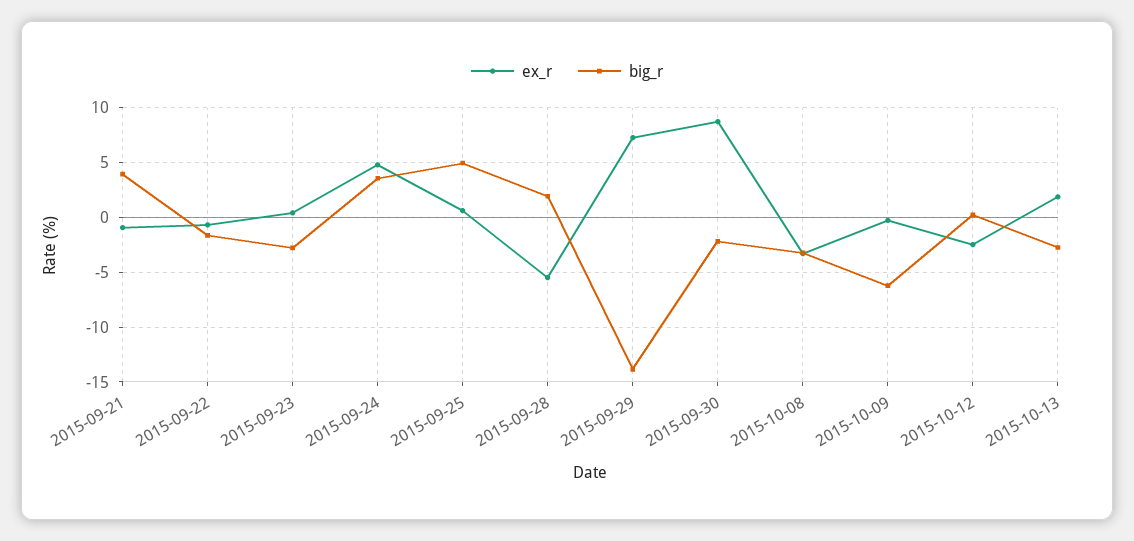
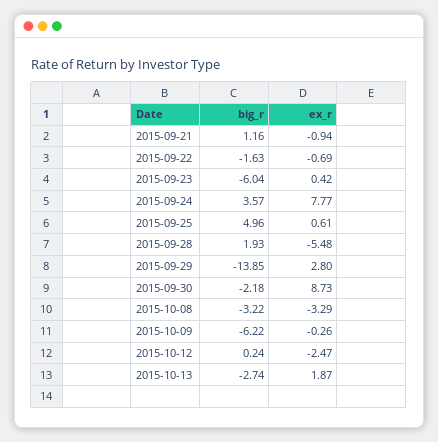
  {
    "ex_r": {
      "2015-09-21": -0.94,
      "2015-09-22": -0.69,
      "2015-09-23": 0.42,
-     "2015-09-24": 5,
+     "2015-09-24": 7.77,
      "2015-09-25": 0.61,
      "2015-09-28": -5.48,
-     "2015-09-29": 7,
+     "2015-09-29": 2.8,
      "2015-09-30": 8.73,
      "2015-10-08": -3.29,
      "2015-10-09": -0.26,
      "2015-10-12": -2.47,
      "2015-10-13": 1.87
    },
    "big_r": {
-     "2015-09-21": 4,
+     "2015-09-21": 1.16,
      "2015-09-22": -1.63,
-     "2015-09-23": -3,
+     "2015-09-23": -6.04,
      "2015-09-24": 3.57,
      "2015-09-25": 4.96,
      "2015-09-28": 1.93,
      "2015-09-29": -13.85,
      "2015-09-30": -2.18,
      "2015-10-08": -3.22,
      "2015-10-09": -6.22,
      "2015-10-12": 0.24,
      "2015-10-13": -2.74
    }
  }

